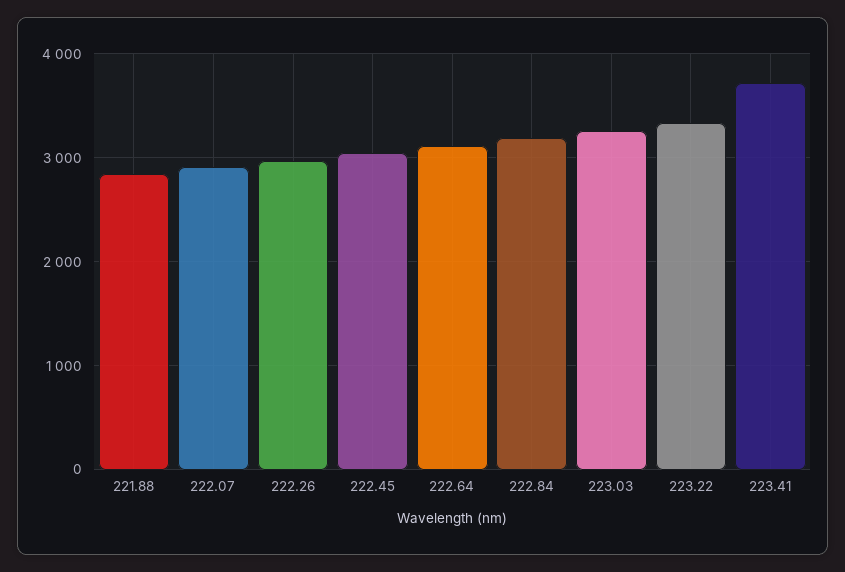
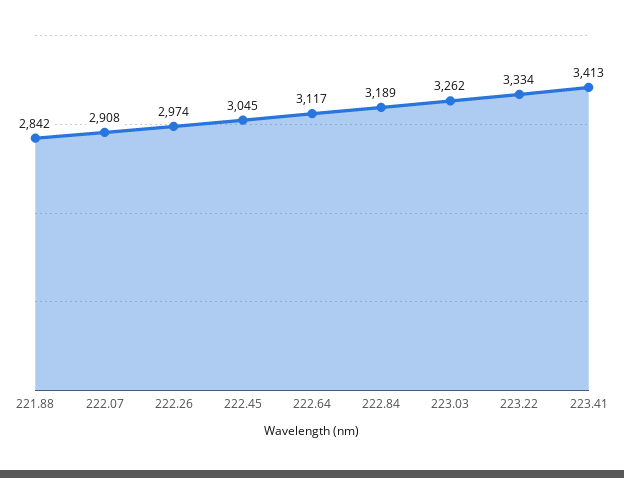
  {
    "221.88": 2842,
    "222.07": 2908,
    "222.26": 2974,
    "222.45": 3045,
    "222.64": 3117,
    "222.84": 3189,
    "223.03": 3262,
    "223.22": 3334,
-   "223.41": 3700
+   "223.41": 3413
  }

